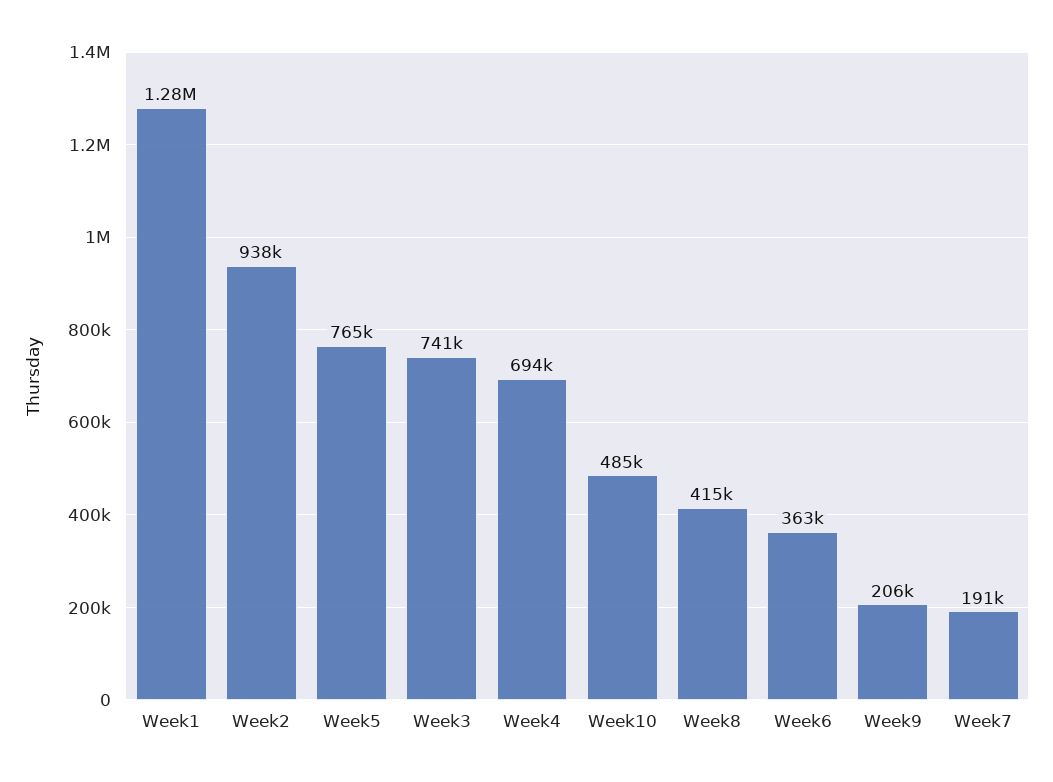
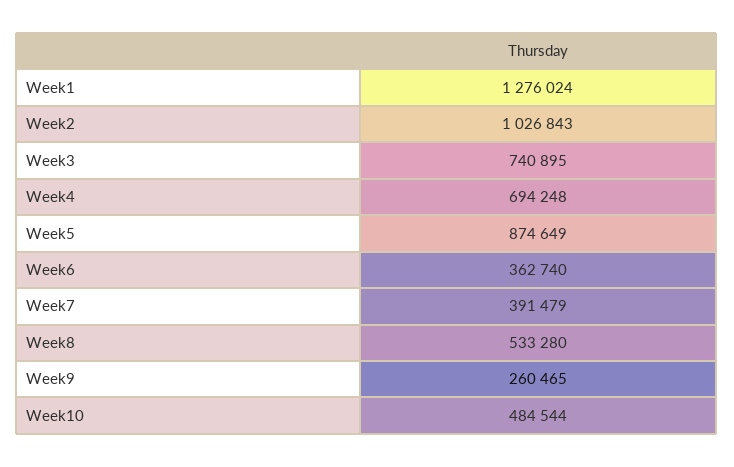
  {
    "Week1": 1276024,
-   "Week2": 938000,
+   "Week2": 1026843,
-   "Week5": 765000,
+   "Week5": 874649,
    "Week3": 740895,
    "Week4": 694248,
    "Week10": 484544,
-   "Week8": 415000,
+   "Week8": 533280,
    "Week6": 362740,
-   "Week9": 206000,
+   "Week9": 260465,
-   "Week7": 191000
+   "Week7": 391479
  }

